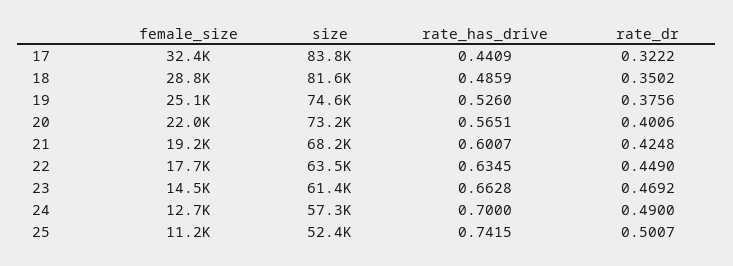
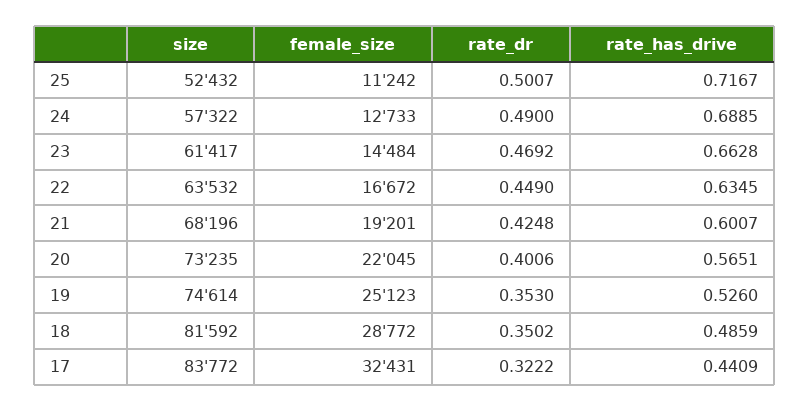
  {
    "female_size": {
      "17": 32431,
      "18": 28772,
      "19": 25123,
      "20": 22045,
      "21": 19201,
-     "22": 17700,
+     "22": 16672,
      "23": 14484,
      "24": 12733,
      "25": 11242
    },
    "size": {
      "17": 83772,
      "18": 81592,
      "19": 74614,
      "20": 73235,
      "21": 68196,
      "22": 63532,
      "23": 61417,
      "24": 57322,
      "25": 52432
    },
    "rate_has_drive": {
      "17": 0.4409,
      "18": 0.4859,
      "19": 0.526,
      "20": 0.5651,
      "21": 0.6007,
      "22": 0.6345,
      "23": 0.6628,
-     "24": 0.7,
+     "24": 0.6885,
-     "25": 0.7415
+     "25": 0.7167
    },
    "rate_dr": {
      "17": 0.3222,
      "18": 0.3502,
-     "19": 0.3756,
+     "19": 0.353,
      "20": 0.4006,
      "21": 0.4248,
      "22": 0.449,
      "23": 0.4692,
      "24": 0.49,
      "25": 0.5007
    }
  }

